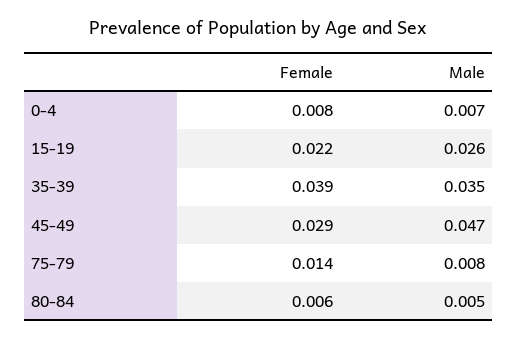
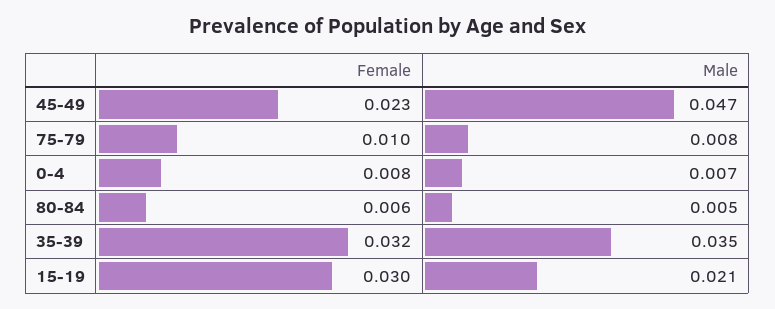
  {
    "Female": {
      "0-4": 0.008,
-     "15-19": 0.022,
+     "15-19": 0.03,
-     "35-39": 0.039,
+     "35-39": 0.032,
-     "45-49": 0.029,
+     "45-49": 0.023,
-     "75-79": 0.014,
+     "75-79": 0.01,
      "80-84": 0.006
    },
    "Male": {
      "0-4": 0.007,
-     "15-19": 0.026,
+     "15-19": 0.021,
      "35-39": 0.035,
      "45-49": 0.047,
      "75-79": 0.008,
      "80-84": 0.005
    }
  }

